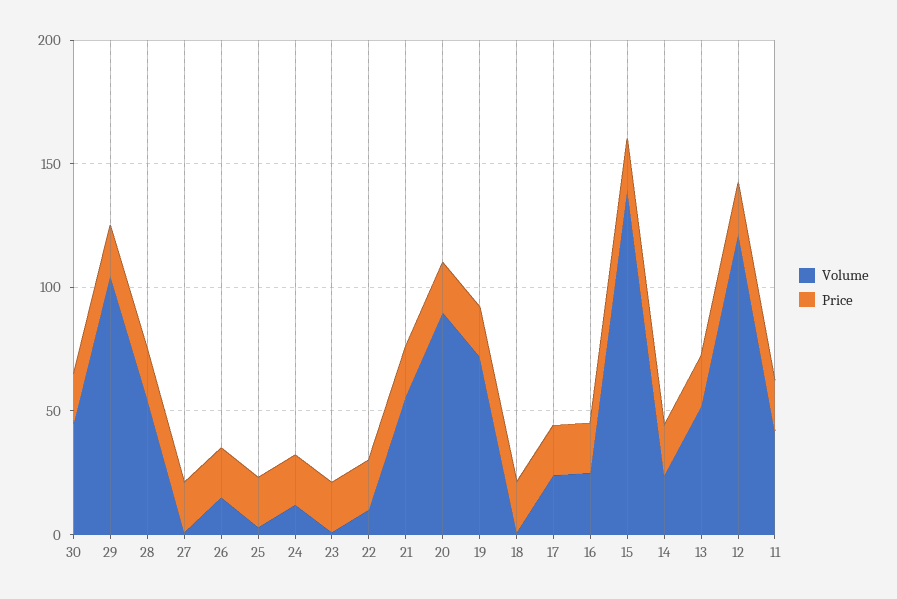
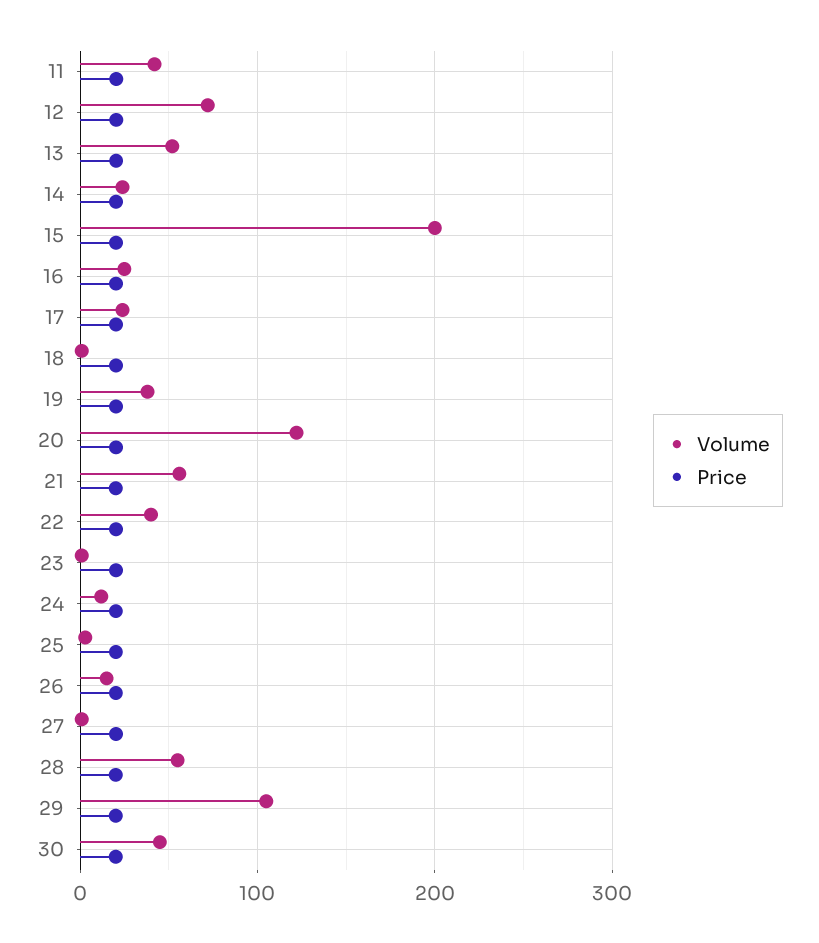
  {
    "Volume": {
      "30": 50,
      "29": 110,
      "28": 60,
      "27": 0,
      "26": 20,
      "25": 0,
      "24": 10,
      "23": 0,
-     "22": 10,
+     "22": 40,
      "21": 60,
-     "20": 90,
+     "20": 120,
-     "19": 70,
+     "19": 40,
      "18": 0,
      "17": 20,
      "16": 30,
-     "15": 140,
+     "15": 200,
      "14": 20,
      "13": 50,
-     "12": 120,
+     "12": 70,
      "11": 40
    },
    "Price": {
      "30": 20,
      "29": 20,
      "28": 20,
      "27": 20,
      "26": 20,
      "25": 20,
      "24": 20,
      "23": 20,
      "22": 20,
      "21": 20,
      "20": 20,
      "19": 20,
      "18": 20,
      "17": 20,
      "16": 20,
      "15": 20,
      "14": 20,
      "13": 20,
      "12": 20,
      "11": 20
    }
  }

